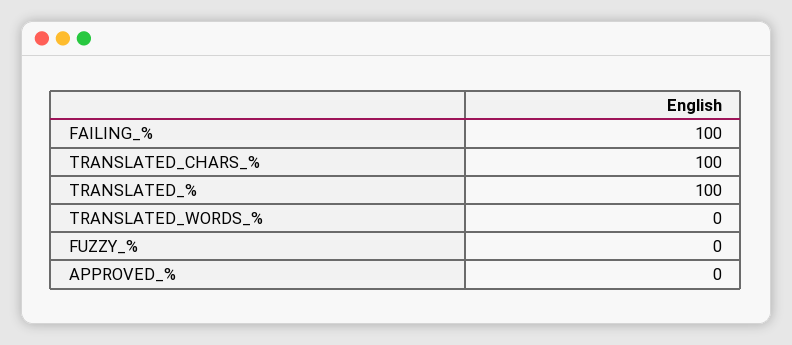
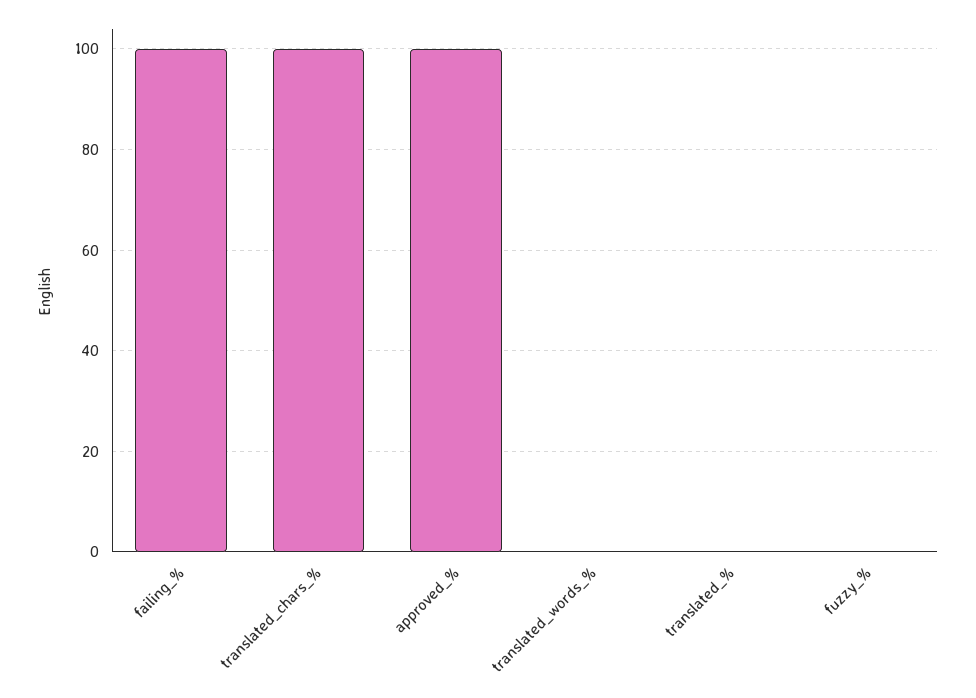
  {
    "FAILING_%": 100,
    "TRANSLATED_CHARS_%": 100,
-   "TRANSLATED_%": 100,
+   "TRANSLATED_%": 0,
    "TRANSLATED_WORDS_%": 0,
    "FUZZY_%": 0,
-   "APPROVED_%": 0
+   "APPROVED_%": 100
  }

